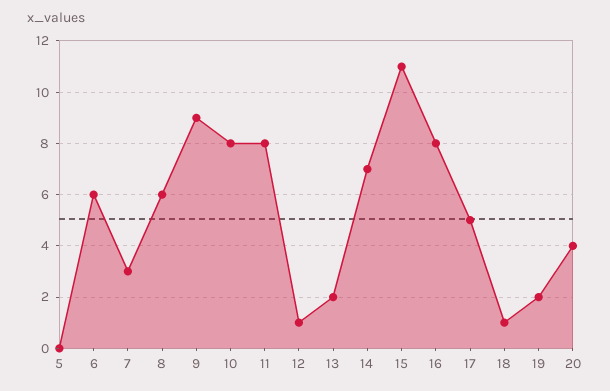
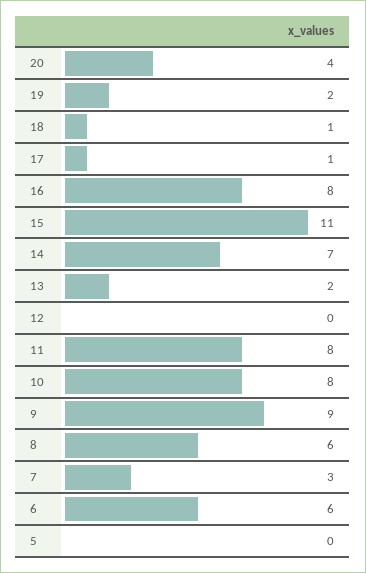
  {
    "5": 0,
    "6": 6,
    "7": 3,
    "8": 6,
    "9": 9,
    "10": 8,
    "11": 8,
-   "12": 1,
+   "12": 0,
    "13": 2,
    "14": 7,
    "15": 11,
    "16": 8,
-   "17": 5,
+   "17": 1,
    "18": 1,
    "19": 2,
    "20": 4
  }

